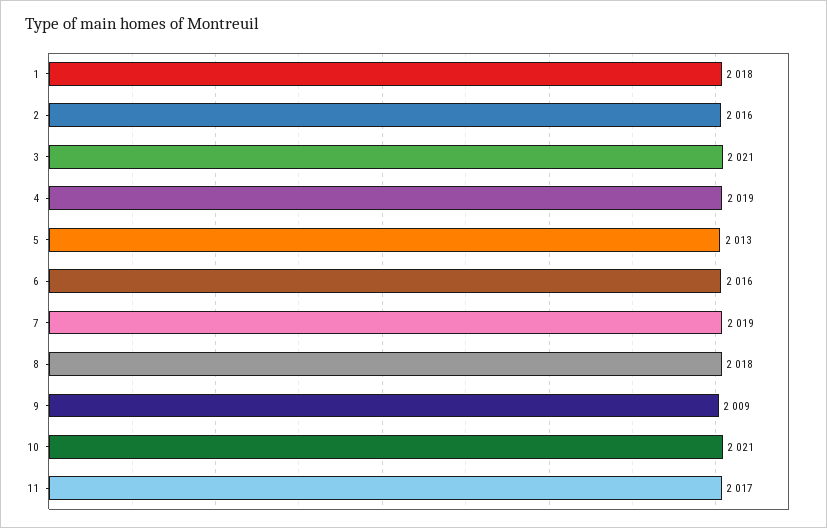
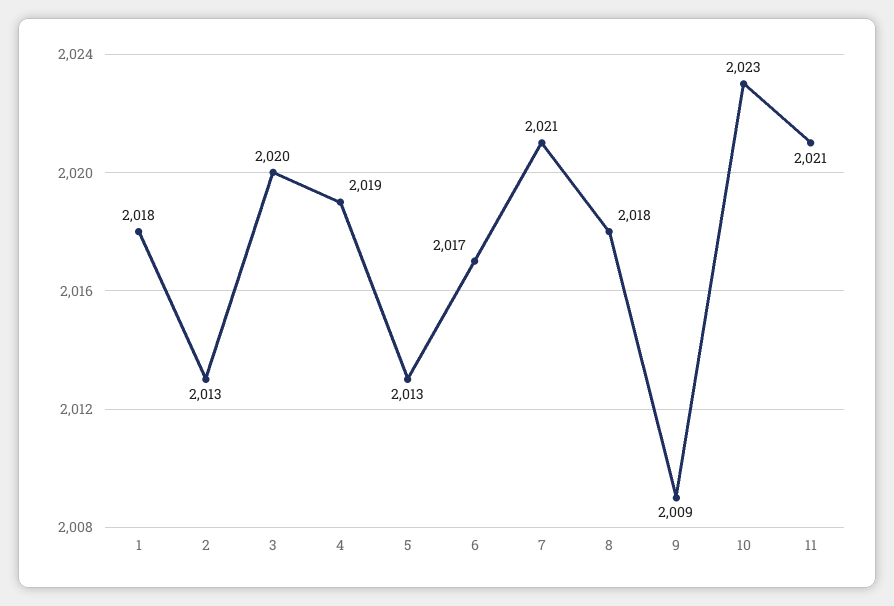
  {
    "1": 2018,
-   "2": 2016,
+   "2": 2013,
-   "3": 2021,
+   "3": 2020,
    "4": 2019,
    "5": 2013,
-   "6": 2016,
+   "6": 2017,
-   "7": 2019,
+   "7": 2021,
    "8": 2018,
    "9": 2009,
-   "10": 2021,
+   "10": 2023,
-   "11": 2017
+   "11": 2021
  }

